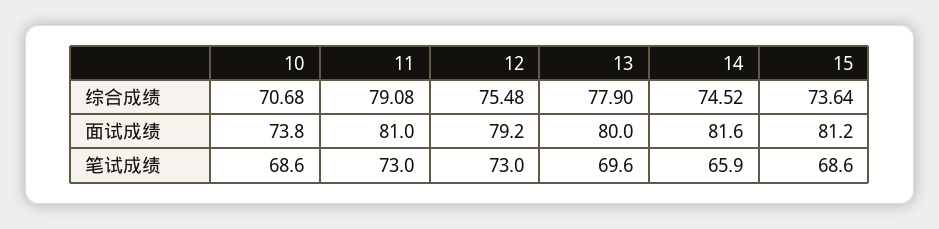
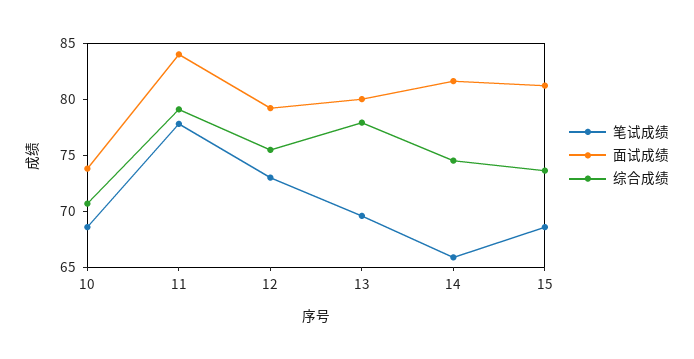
  {
    "综合成绩": {
      "10": 70.68,
      "11": 79.08,
      "12": 75.48,
      "13": 77.9,
      "14": 74.52,
      "15": 73.64
    },
    "面试成绩": {
      "10": 73.8,
-     "11": 81,
+     "11": 84,
      "12": 79.2,
      "13": 80,
      "14": 81.6,
      "15": 81.2
    },
    "笔试成绩": {
      "10": 68.6,
-     "11": 73,
+     "11": 78,
      "12": 73,
      "13": 69.6,
      "14": 65.9,
      "15": 68.6
    }
  }

